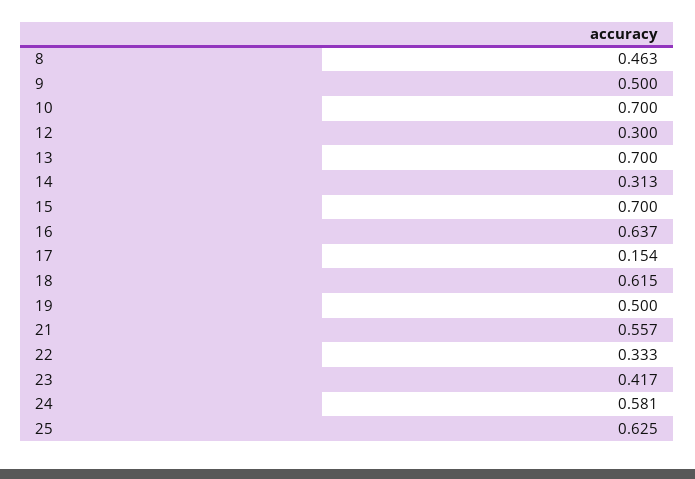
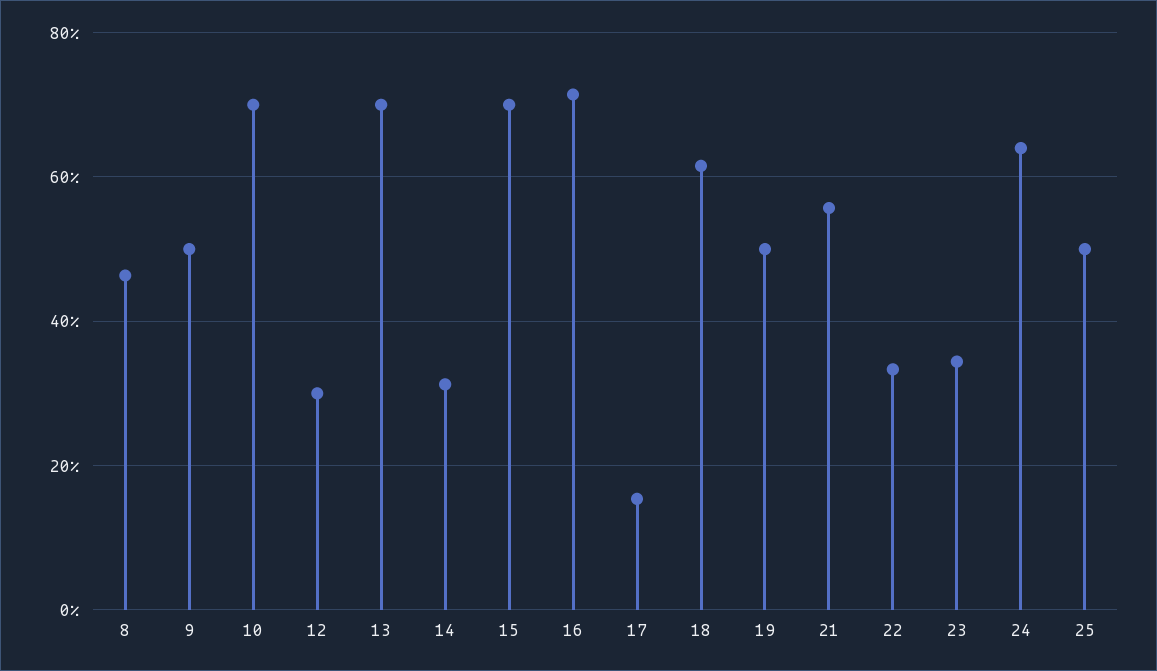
  {
    "8": 0.463,
    "9": 0.5,
    "10": 0.7,
    "12": 0.3,
    "13": 0.7,
    "14": 0.313,
    "15": 0.7,
-   "16": 0.637,
+   "16": 0.72,
    "17": 0.154,
    "18": 0.615,
    "19": 0.5,
    "21": 0.557,
    "22": 0.333,
-   "23": 0.417,
+   "23": 0.34,
-   "24": 0.581,
+   "24": 0.64,
-   "25": 0.625
+   "25": 0.5
  }

